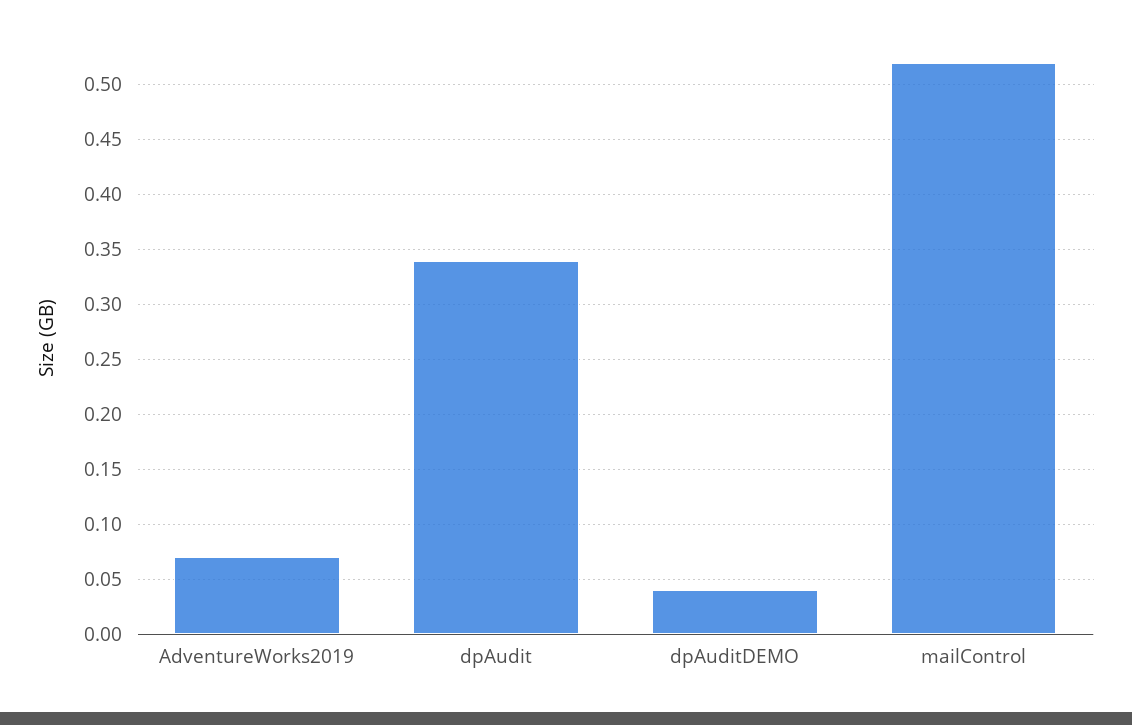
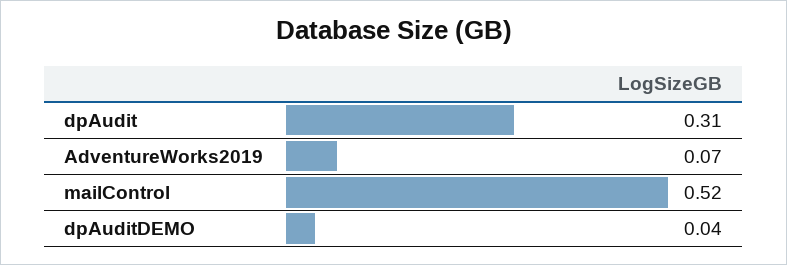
  {
    "AdventureWorks2019": 0.07,
-   "dpAudit": 0.34,
+   "dpAudit": 0.31,
    "dpAuditDEMO": 0.04,
    "mailControl": 0.52
  }

